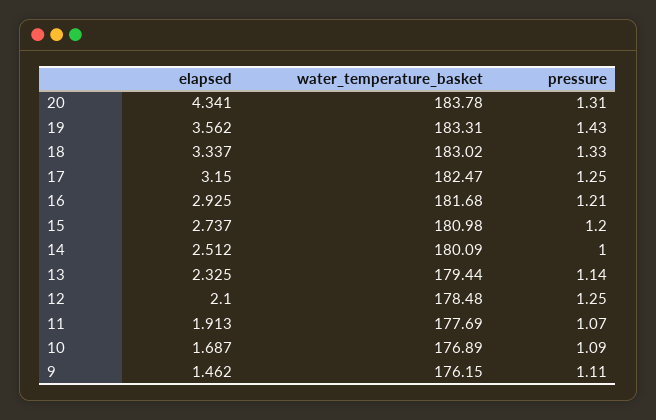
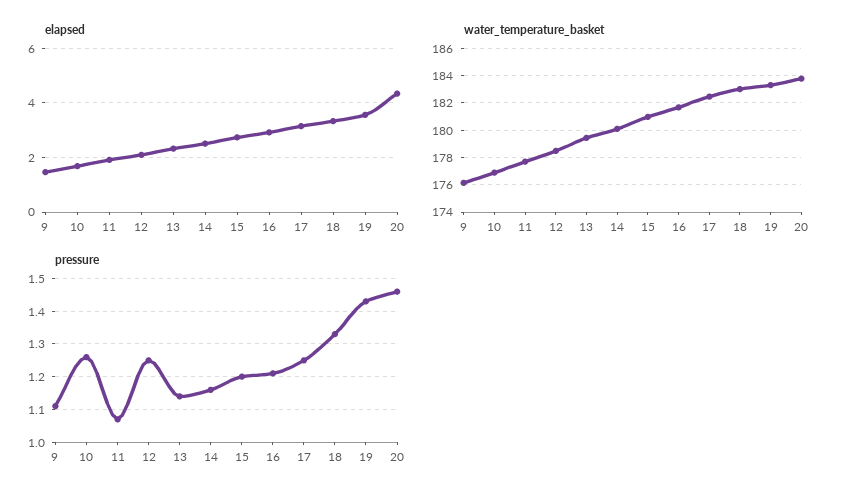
  {
    "elapsed": {
      "20": 4.341,
      "19": 3.562,
      "18": 3.337,
      "17": 3.15,
      "16": 2.925,
      "15": 2.737,
      "14": 2.512,
      "13": 2.325,
      "12": 2.1,
      "11": 1.913,
      "10": 1.687,
      "9": 1.462
    },
    "water_temperature_basket": {
      "20": 183.78,
      "19": 183.31,
      "18": 183.02,
      "17": 182.47,
      "16": 181.68,
      "15": 180.98,
      "14": 180.09,
      "13": 179.44,
      "12": 178.48,
      "11": 177.69,
      "10": 176.89,
      "9": 176.15
    },
    "pressure": {
-     "20": 1.31,
+     "20": 1.45,
      "19": 1.43,
      "18": 1.33,
      "17": 1.25,
      "16": 1.21,
      "15": 1.2,
-     "14": 1,
+     "14": 1.15,
      "13": 1.14,
      "12": 1.25,
      "11": 1.07,
-     "10": 1.09,
+     "10": 1.25,
      "9": 1.11
    }
  }

